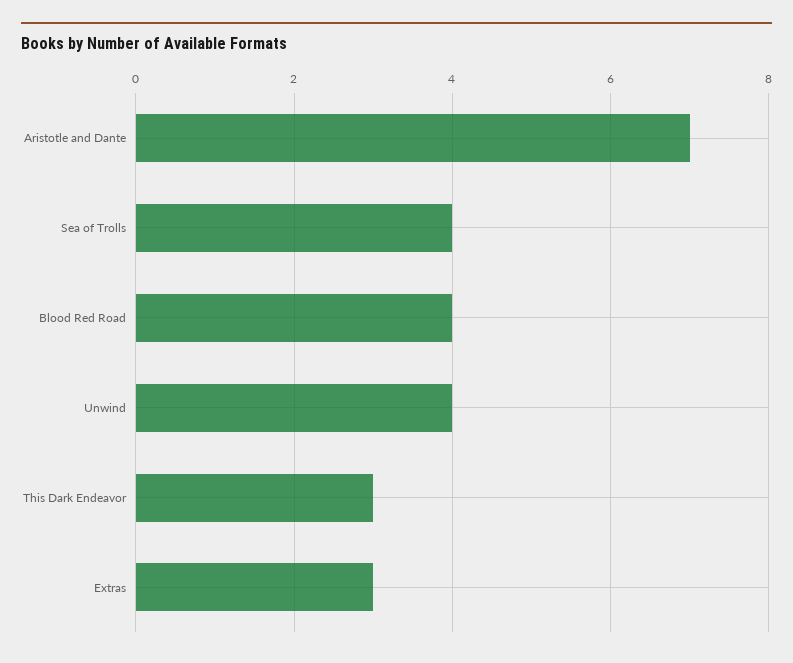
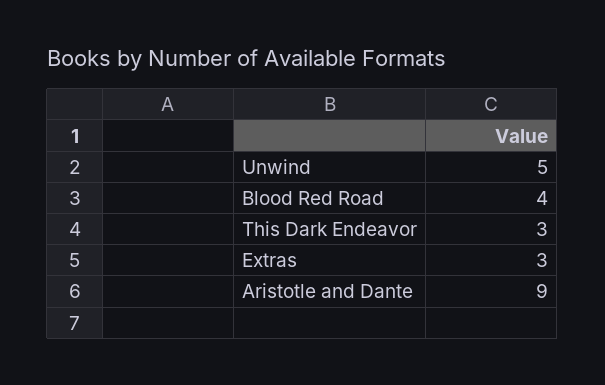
  {
-   "Aristotle and Dante": 7,
+   "Aristotle and Dante": 9,
-   "Sea of Trolls": 4,
    "Blood Red Road": 4,
-   "Unwind": 4,
+   "Unwind": 5,
    "This Dark Endeavor": 3,
    "Extras": 3
  }

